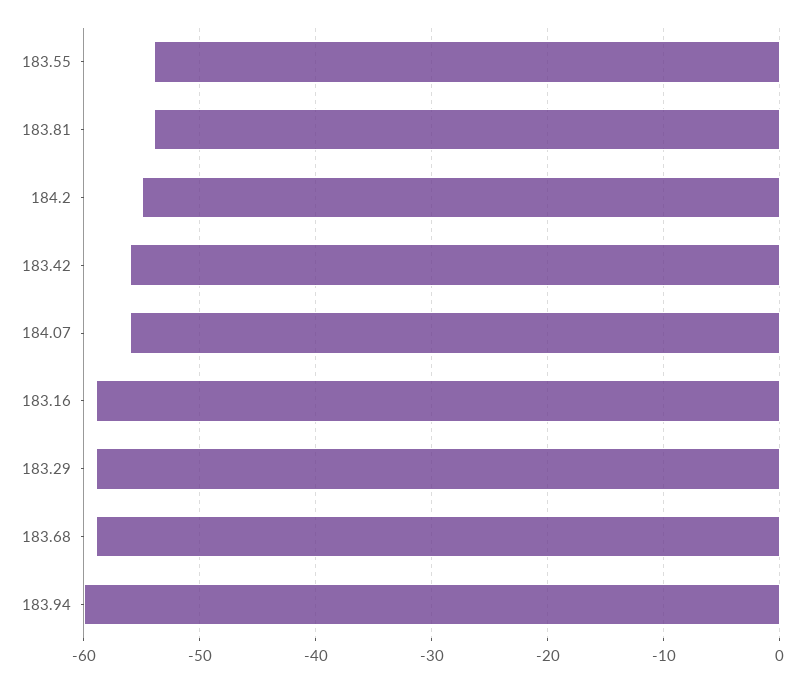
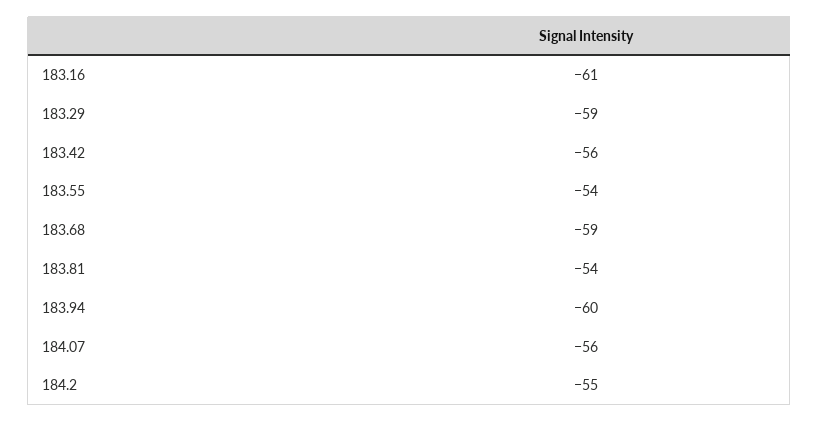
  {
    "183.55": -54,
    "183.81": -54,
    "184.2": -55,
    "183.42": -56,
    "184.07": -56,
-   "183.16": -59,
+   "183.16": -61,
    "183.29": -59,
    "183.68": -59,
    "183.94": -60
  }

